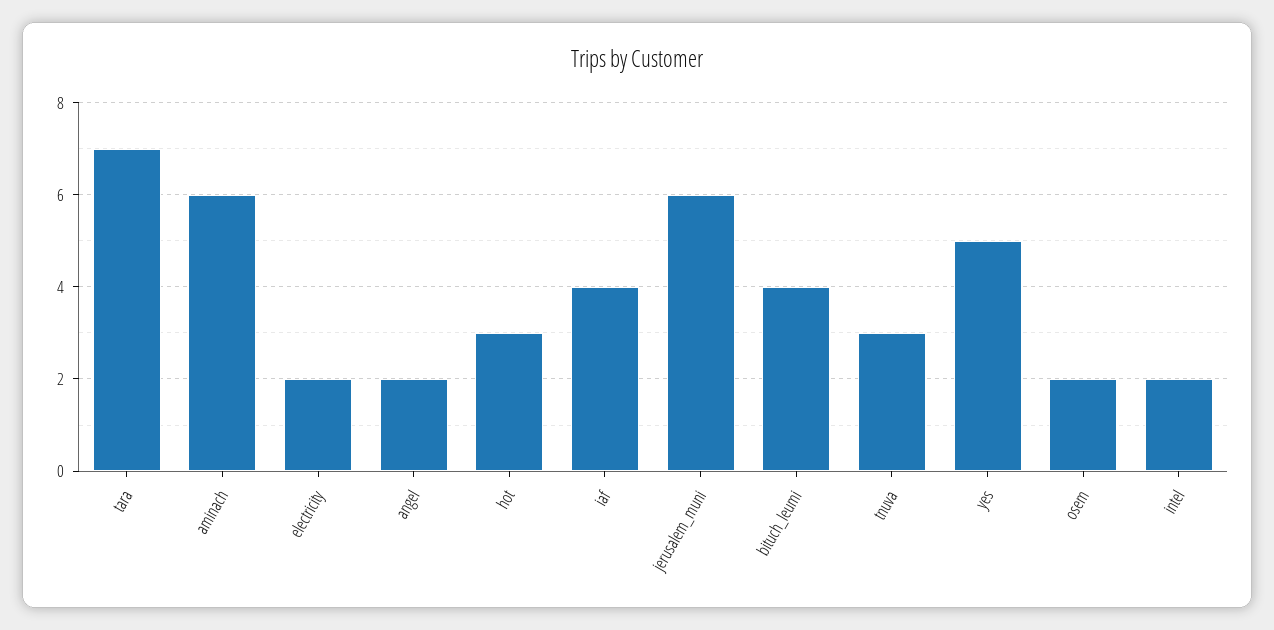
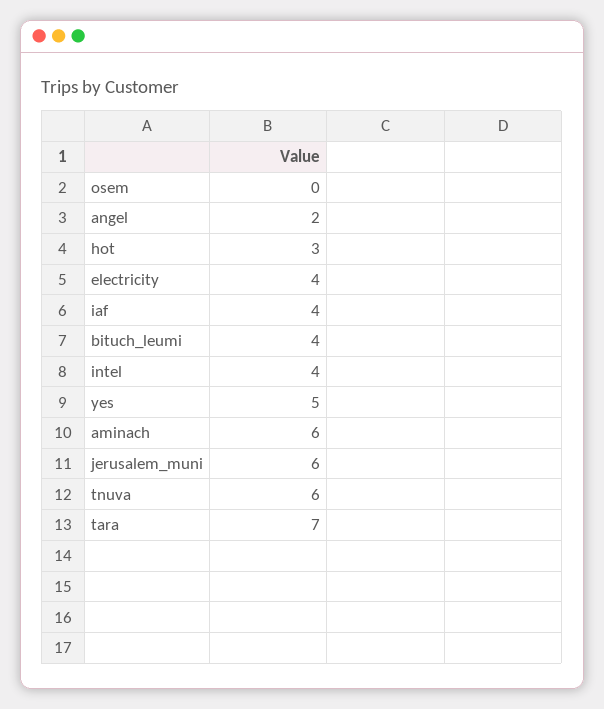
  {
    "tara": 7,
    "aminach": 6,
-   "electricity": 2,
+   "electricity": 4,
    "angel": 2,
    "hot": 3,
    "iaf": 4,
    "jerusalem_muni": 6,
    "bituch_leumi": 4,
-   "tnuva": 3,
+   "tnuva": 6,
    "yes": 5,
-   "osem": 2,
+   "osem": 0,
-   "intel": 2
+   "intel": 4
  }

